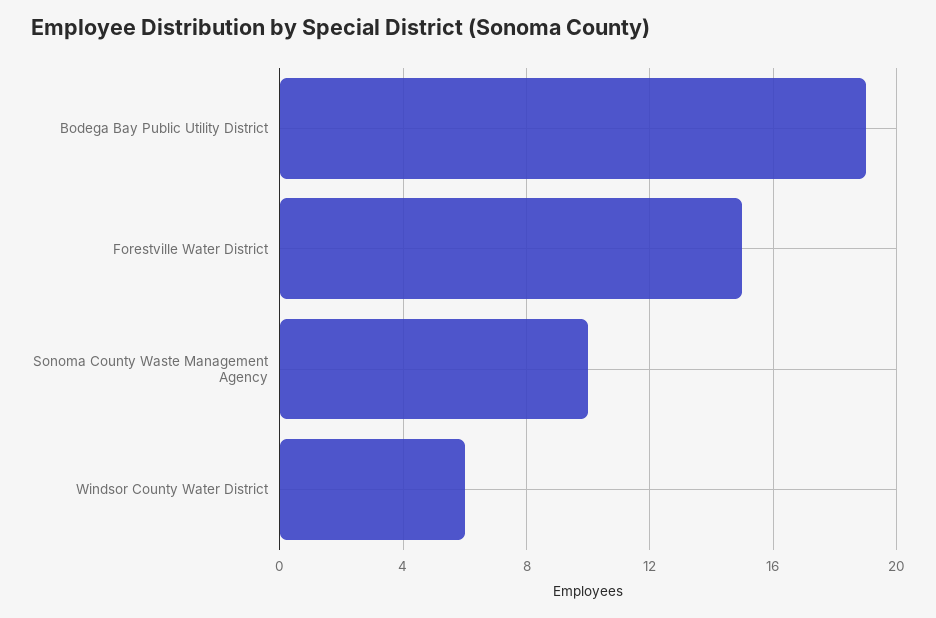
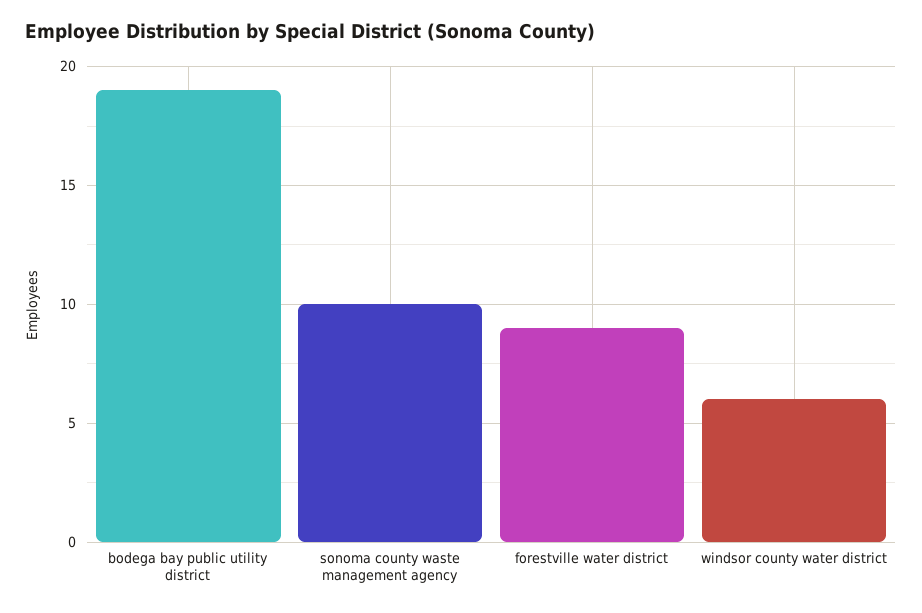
  {
    "Bodega Bay Public Utility District": 19,
-   "Forestville Water District": 15,
+   "Forestville Water District": 9,
    "Sonoma County Waste Management Agency": 10,
    "Windsor County Water District": 6
  }

